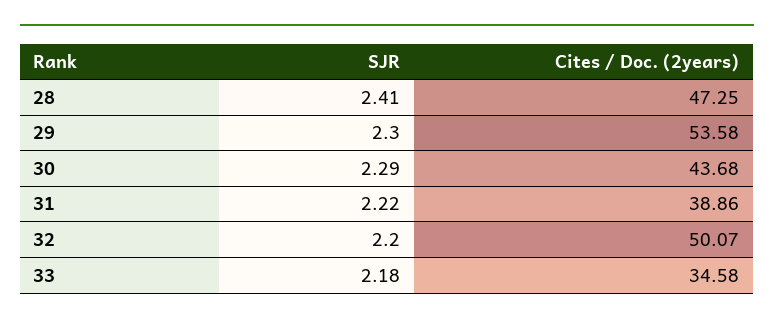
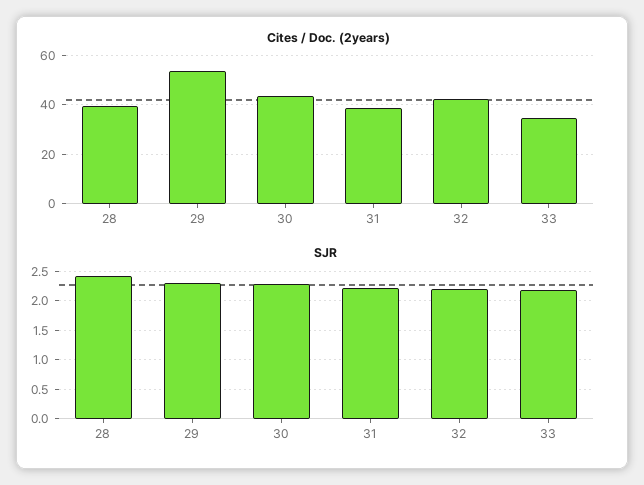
  {
    "SJR": {
      "28": 2.41,
      "29": 2.3,
      "30": 2.29,
      "31": 2.22,
      "32": 2.2,
      "33": 2.18
    },
    "Cites / Doc. (2years)": {
-     "28": 47.25,
+     "28": 40,
      "29": 53.58,
      "30": 43.68,
      "31": 38.86,
-     "32": 50.07,
+     "32": 42.5,
      "33": 34.58
    }
  }

